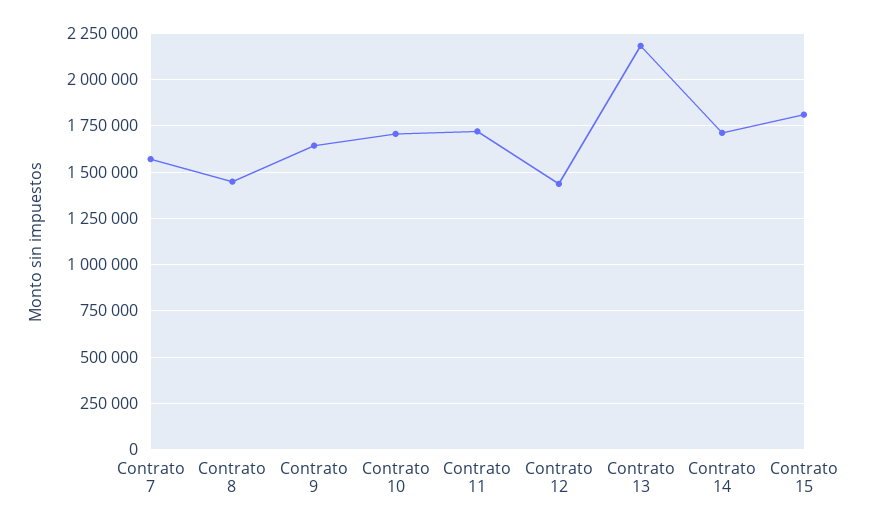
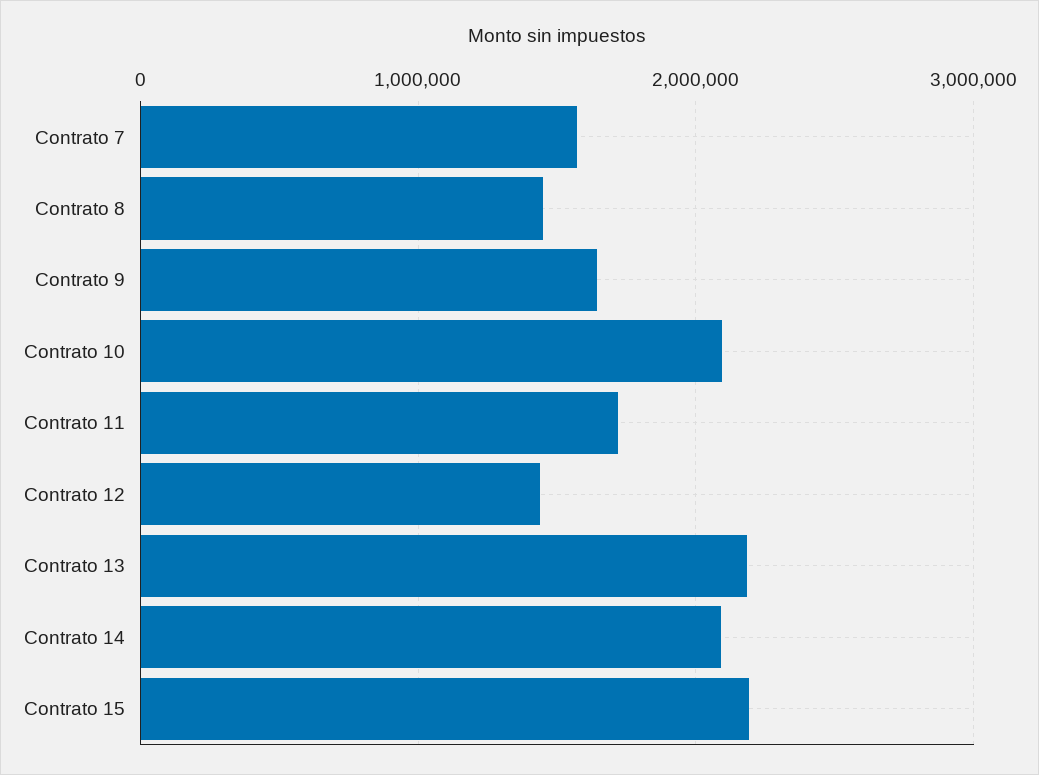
  {
    "Contrato 7": 1550000,
    "Contrato 8": 1450000,
    "Contrato 9": 1650000,
-   "Contrato 10": 1700000,
+   "Contrato 10": 2100000,
    "Contrato 11": 1700000,
    "Contrato 12": 1450000,
    "Contrato 13": 2200000,
-   "Contrato 14": 1700000,
+   "Contrato 14": 2100000,
-   "Contrato 15": 1800000
+   "Contrato 15": 2200000
  }

